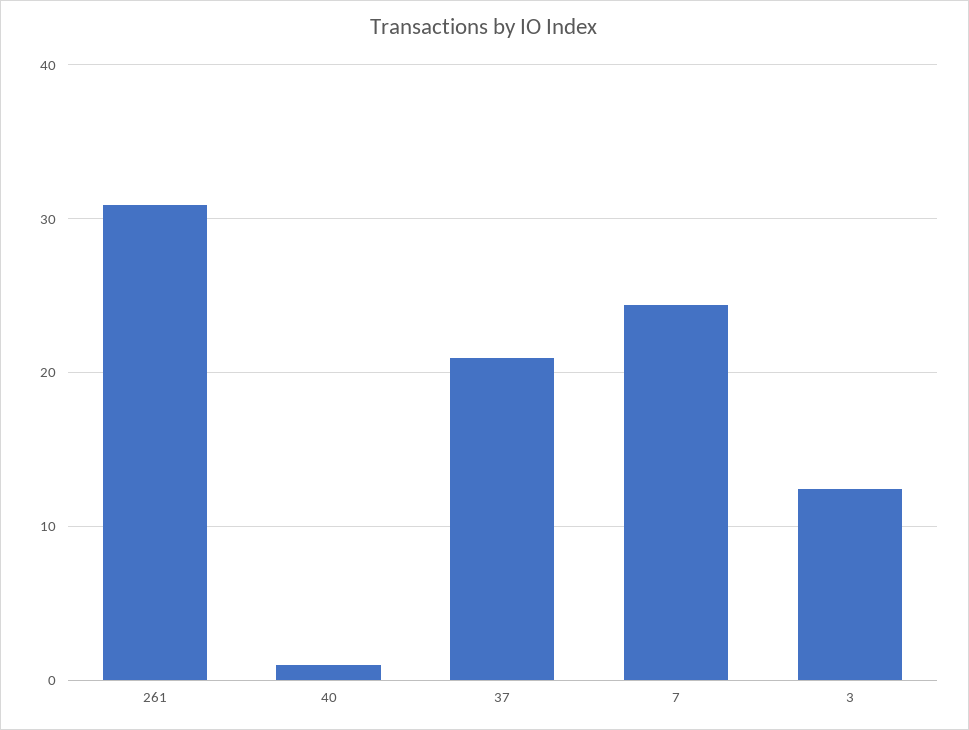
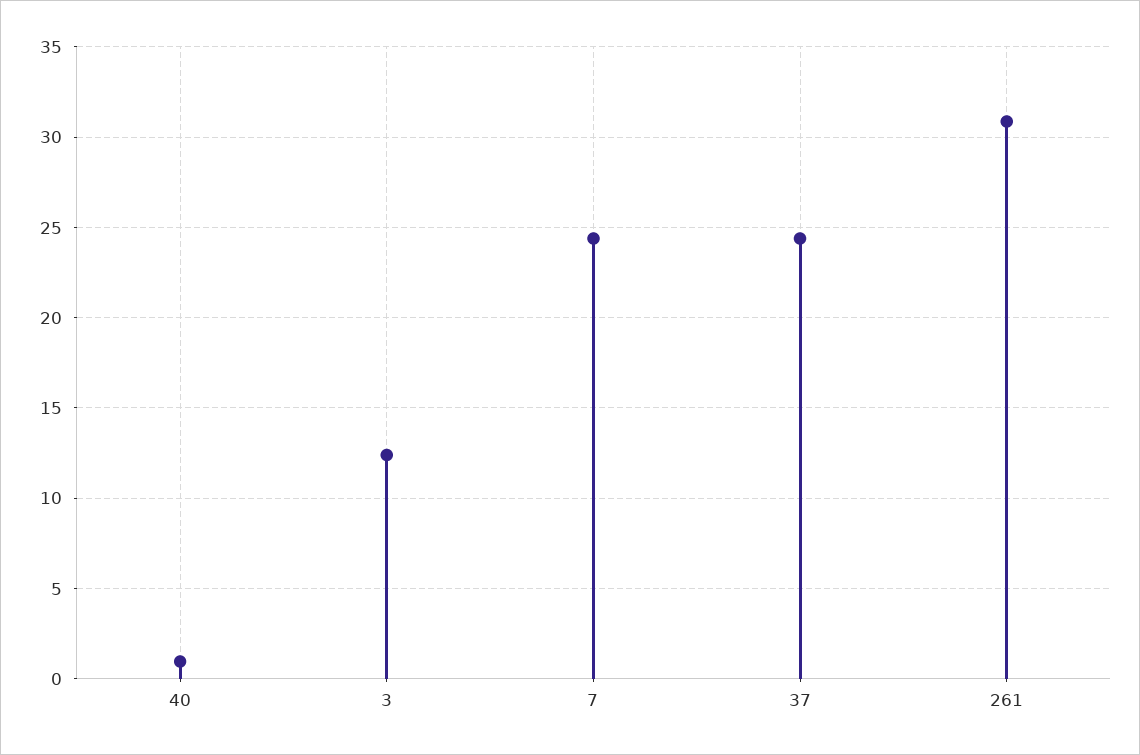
  {
    "261": 31,
    "40": 1,
-   "37": 21,
+   "37": 24.5,
    "7": 24.5,
    "3": 12.5
  }

